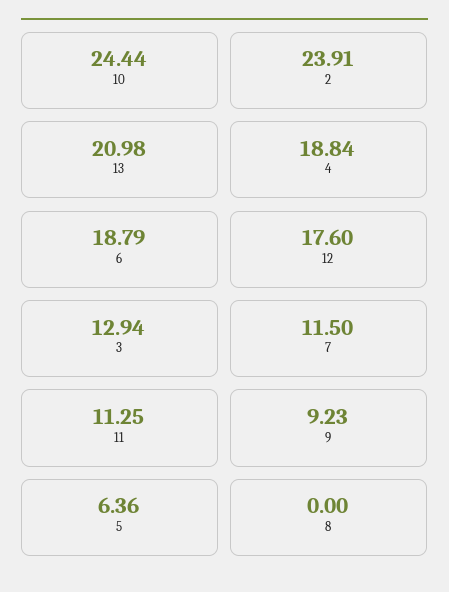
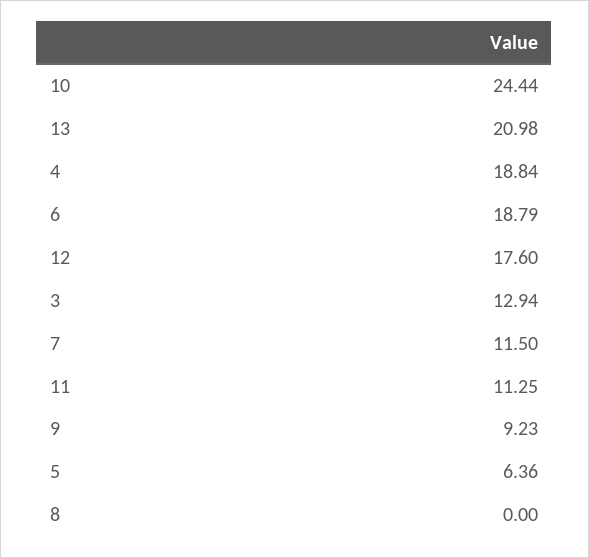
  {
    "10": 24.44,
-   "2": 23.91,
    "13": 20.98,
    "4": 18.84,
    "6": 18.79,
    "12": 17.6,
    "3": 12.94,
    "7": 11.5,
    "11": 11.25,
    "9": 9.23,
    "5": 6.36,
    "8": 0
  }

